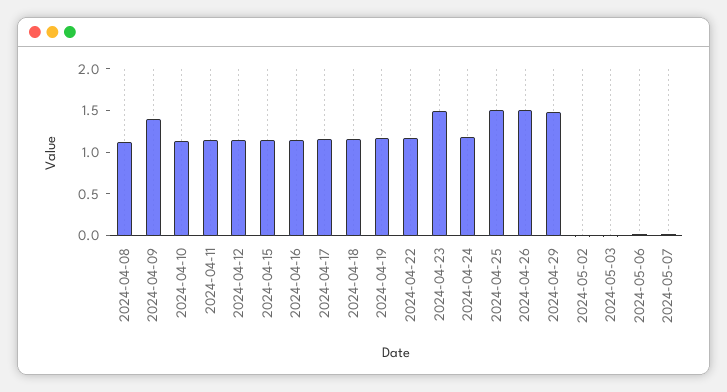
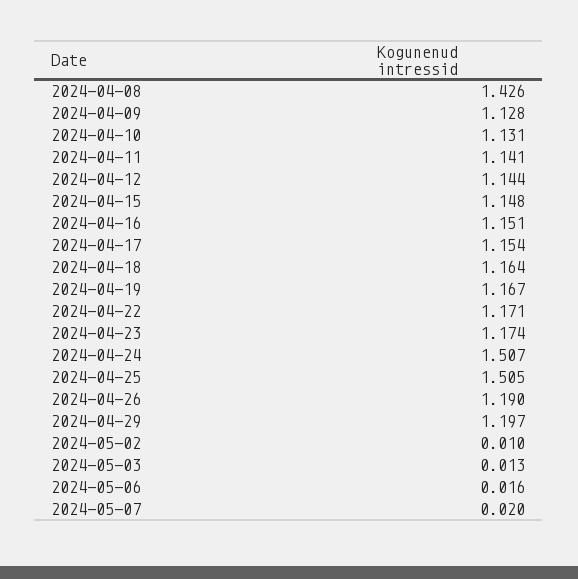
  {
-   "2024-04-08": 1.1,
+   "2024-04-08": 1.426,
-   "2024-04-09": 1.4,
+   "2024-04-09": 1.128,
    "2024-04-10": 1.131,
    "2024-04-11": 1.141,
    "2024-04-12": 1.144,
    "2024-04-15": 1.148,
    "2024-04-16": 1.151,
    "2024-04-17": 1.154,
    "2024-04-18": 1.164,
    "2024-04-19": 1.167,
    "2024-04-22": 1.171,
-   "2024-04-23": 1.5,
+   "2024-04-23": 1.174,
-   "2024-04-24": 1.2,
+   "2024-04-24": 1.507,
    "2024-04-25": 1.505,
-   "2024-04-26": 1.5,
+   "2024-04-26": 1.19,
-   "2024-04-29": 1.5,
+   "2024-04-29": 1.197,
    "2024-05-02": 0.01,
    "2024-05-03": 0.013,
    "2024-05-06": 0.016,
    "2024-05-07": 0.02
  }

